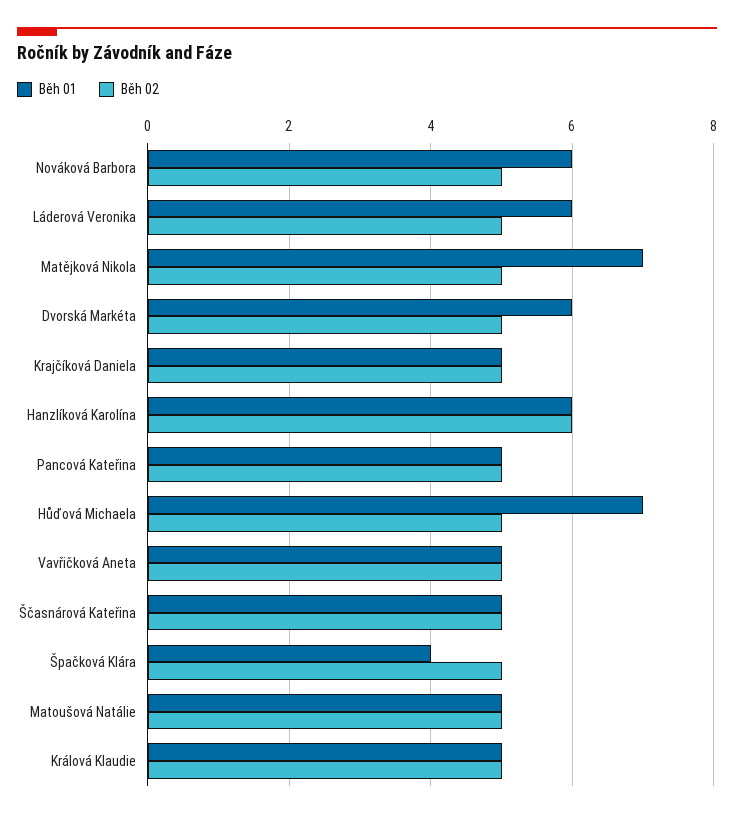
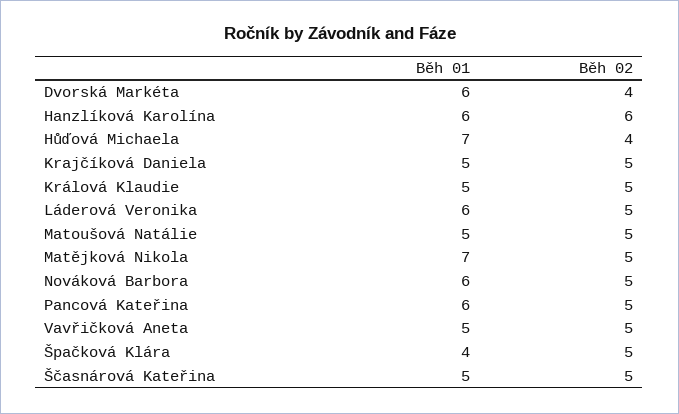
  {
    "Běh 01": {
      "Nováková Barbora": 6,
      "Láderová Veronika": 6,
      "Matějková Nikola": 7,
      "Dvorská Markéta": 6,
      "Krajčíková Daniela": 5,
      "Hanzlíková Karolína": 6,
-     "Pancová Kateřina": 5,
+     "Pancová Kateřina": 6,
      "Hůďová Michaela": 7,
      "Vavřičková Aneta": 5,
      "Ščasnárová Kateřina": 5,
      "Špačková Klára": 4,
      "Matoušová Natálie": 5,
      "Králová Klaudie": 5
    },
    "Běh 02": {
      "Nováková Barbora": 5,
      "Láderová Veronika": 5,
      "Matějková Nikola": 5,
-     "Dvorská Markéta": 5,
+     "Dvorská Markéta": 4,
      "Krajčíková Daniela": 5,
      "Hanzlíková Karolína": 6,
      "Pancová Kateřina": 5,
-     "Hůďová Michaela": 5,
+     "Hůďová Michaela": 4,
      "Vavřičková Aneta": 5,
      "Ščasnárová Kateřina": 5,
      "Špačková Klára": 5,
      "Matoušová Natálie": 5,
      "Králová Klaudie": 5
    }
  }

